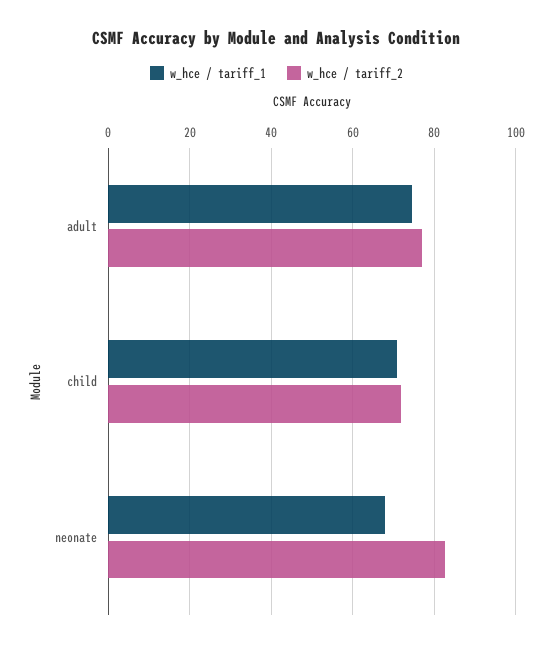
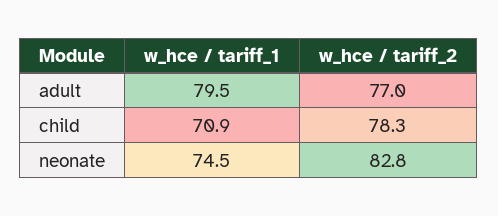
  {
    "w_hce / tariff_1": {
-     "adult": 74,
+     "adult": 79.5,
      "child": 70.9,
-     "neonate": 68
+     "neonate": 74.5
    },
    "w_hce / tariff_2": {
      "adult": 77,
-     "child": 72,
+     "child": 78.3,
      "neonate": 82.8
    }
  }

